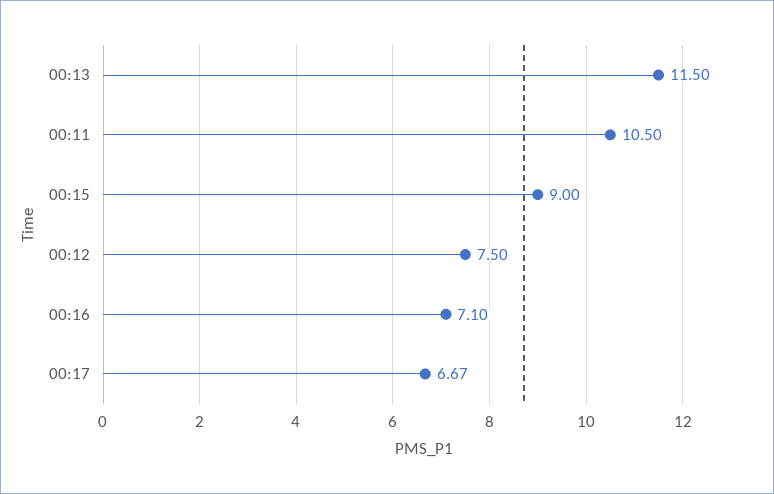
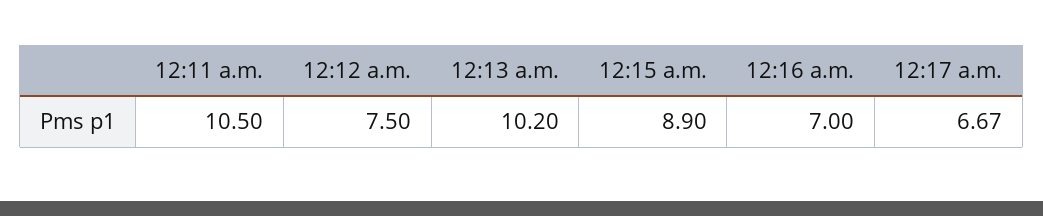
  {
-   "00:13": 11.5,
+   "00:13": 10.2,
    "00:11": 10.5,
-   "00:15": 9,
+   "00:15": 8.9,
    "00:12": 7.5,
-   "00:16": 7.1,
+   "00:16": 7,
    "00:17": 6.67
  }

